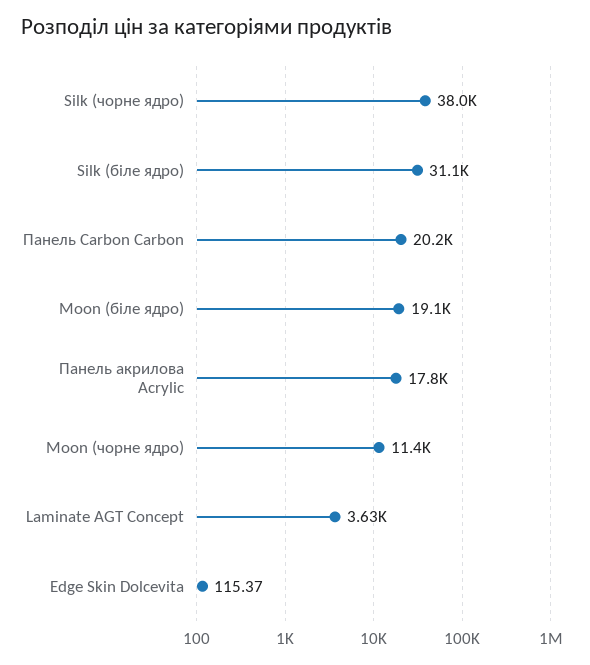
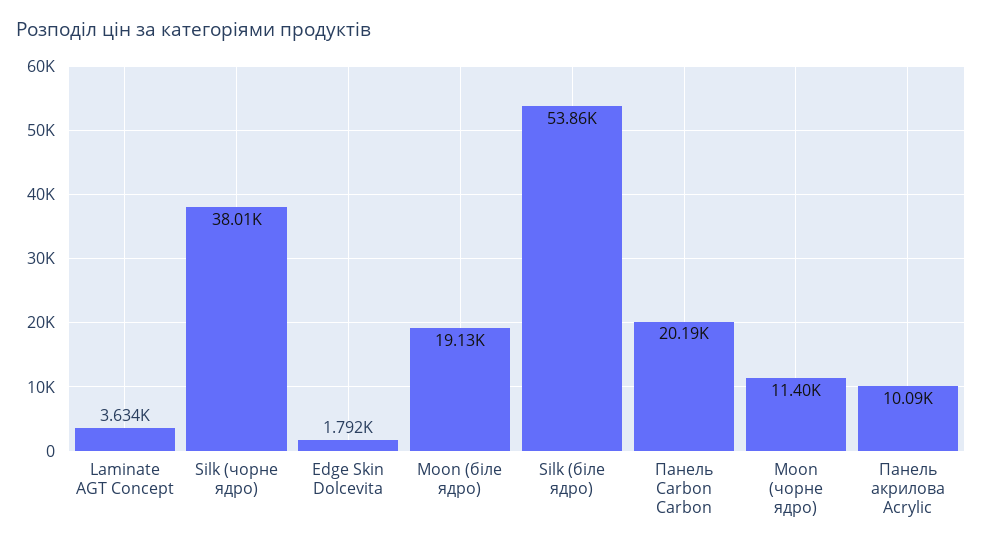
  {
    "Silk (чорне ядро)": 38010,
-   "Silk (біле ядро)": 31100,
+   "Silk (біле ядро)": 53860,
    "Панель Carbon Carbon": 20190,
    "Moon (біле ядро)": 19130,
-   "Панель акрилова Acrylic": 17800,
+   "Панель акрилова Acrylic": 10090,
    "Moon (чорне ядро)": 11400,
    "Laminate AGT Concept": 3634,
-   "Edge Skin Dolcevita": 115.37
+   "Edge Skin Dolcevita": 1792
  }

